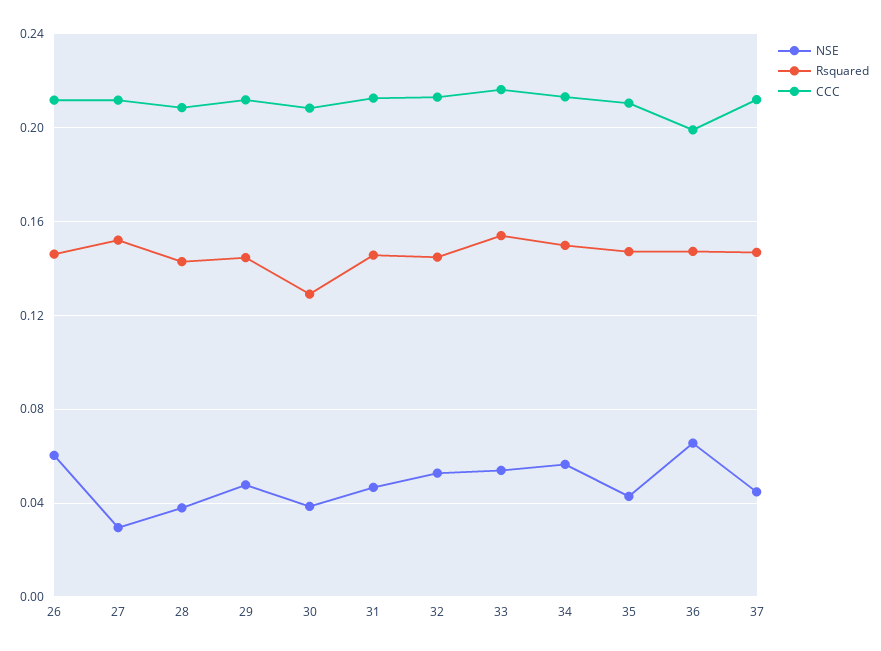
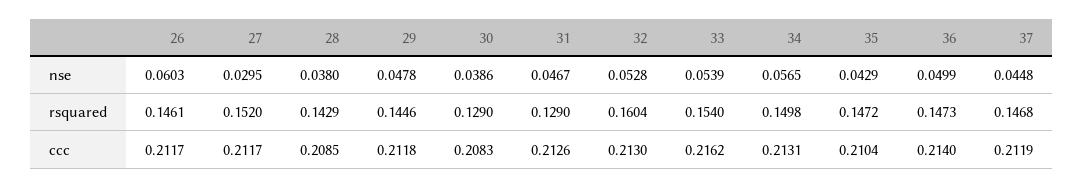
  {
    "NSE": {
      "26": 0.0603,
      "27": 0.0295,
      "28": 0.038,
      "29": 0.0478,
      "30": 0.0386,
      "31": 0.0467,
      "32": 0.0528,
      "33": 0.0539,
      "34": 0.0565,
      "35": 0.0429,
-     "36": 0.065,
+     "36": 0.0499,
      "37": 0.0448
    },
    "Rsquared": {
      "26": 0.1461,
      "27": 0.152,
      "28": 0.1429,
      "29": 0.1446,
      "30": 0.129,
-     "31": 0.145,
+     "31": 0.129,
-     "32": 0.145,
+     "32": 0.1604,
      "33": 0.154,
      "34": 0.1498,
      "35": 0.1472,
      "36": 0.1473,
      "37": 0.1468
    },
    "CCC": {
      "26": 0.2117,
      "27": 0.2117,
      "28": 0.2085,
      "29": 0.2118,
      "30": 0.2083,
      "31": 0.2126,
      "32": 0.213,
      "33": 0.2162,
      "34": 0.2131,
      "35": 0.2104,
-     "36": 0.2,
+     "36": 0.214,
      "37": 0.2119
    }
  }

